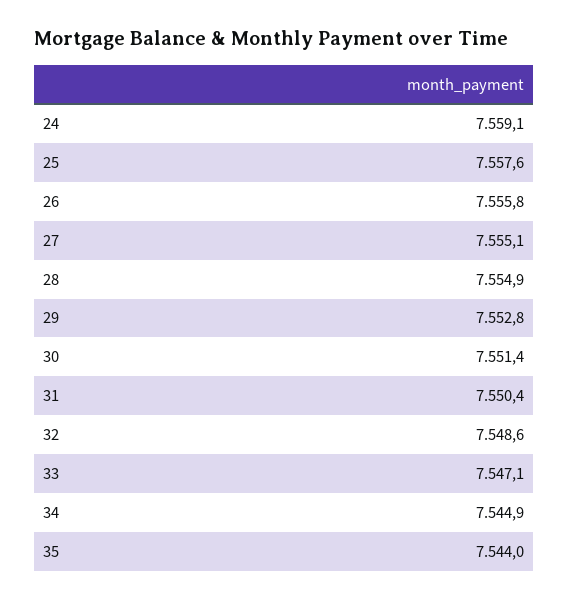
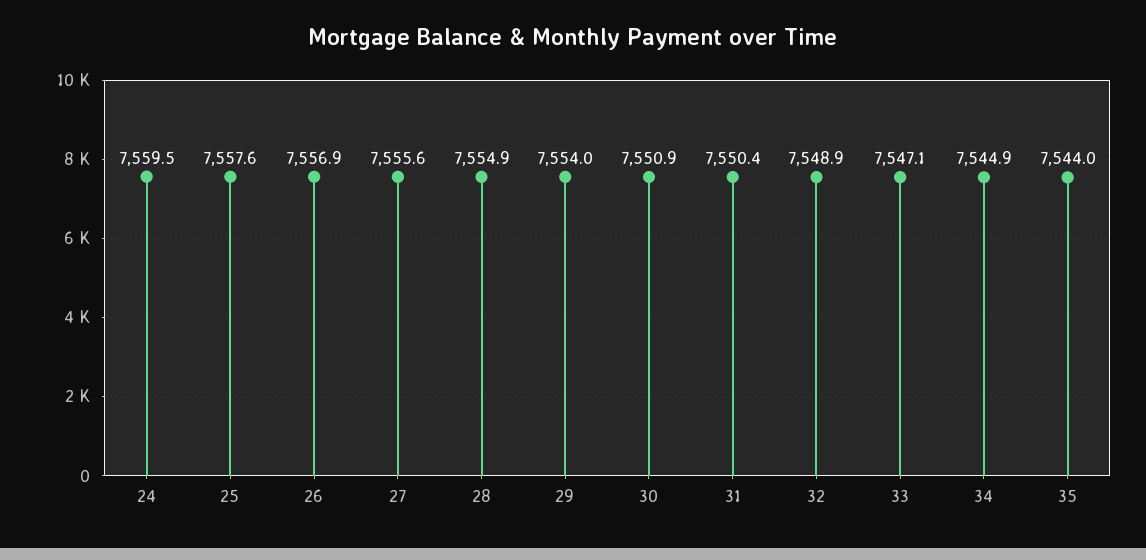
  {
-   "24": 7559.1,
+   "24": 7559.5,
    "25": 7557.6,
-   "26": 7555.8,
+   "26": 7556.9,
-   "27": 7555.1,
+   "27": 7555.6,
    "28": 7554.9,
-   "29": 7552.8,
+   "29": 7554,
-   "30": 7551.4,
+   "30": 7550.9,
    "31": 7550.4,
-   "32": 7548.6,
+   "32": 7548.9,
    "33": 7547.1,
    "34": 7544.9,
    "35": 7544
  }

